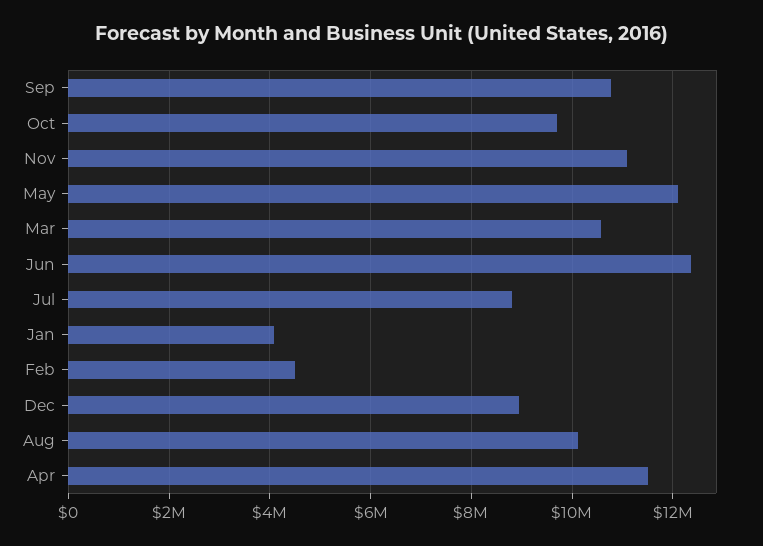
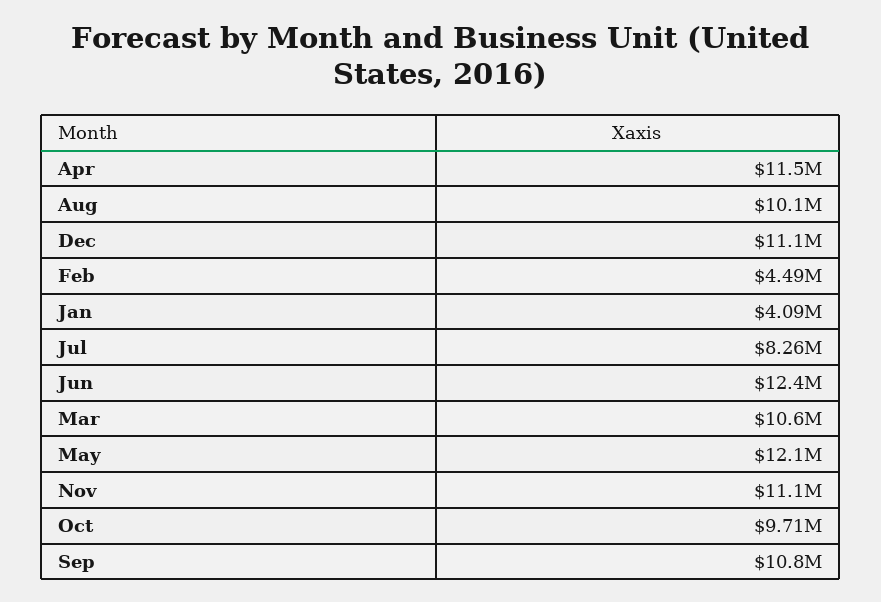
  {
    "Sep": 10800000,
    "Oct": 9710000,
    "Nov": 11100000,
    "May": 12100000,
    "Mar": 10600000,
    "Jun": 12400000,
-   "Jul": 8800000,
+   "Jul": 8260000,
    "Jan": 4090000,
    "Feb": 4490000,
-   "Dec": 9000000,
+   "Dec": 11100000,
    "Aug": 10100000,
    "Apr": 11500000
  }

